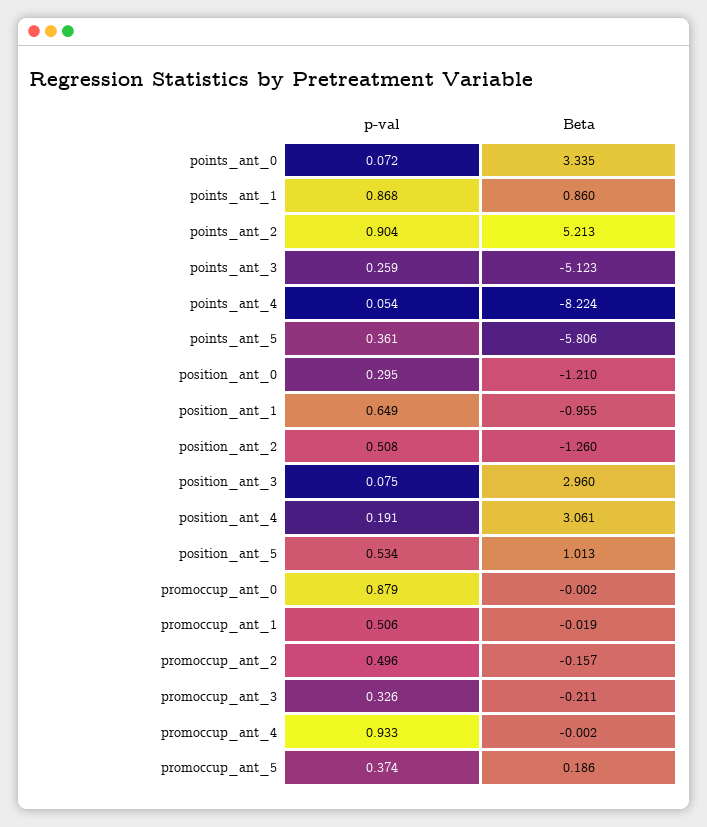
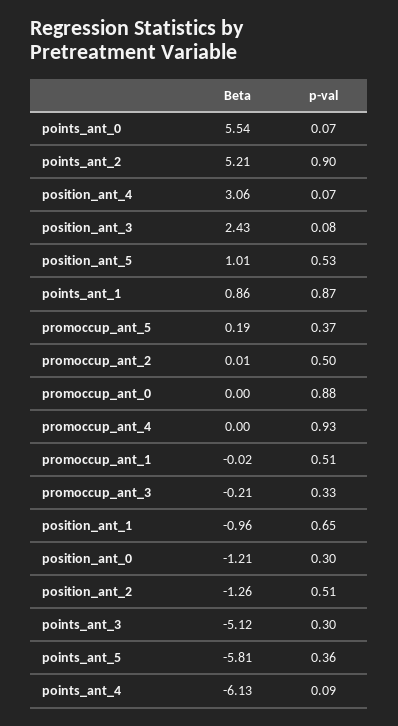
  {
    "p-val": {
      "points_ant_0": 0.072,
      "points_ant_1": 0.868,
      "points_ant_2": 0.904,
-     "points_ant_3": 0.259,
+     "points_ant_3": 0.3,
-     "points_ant_4": 0.054,
+     "points_ant_4": 0.09,
      "points_ant_5": 0.361,
      "position_ant_0": 0.295,
      "position_ant_1": 0.649,
      "position_ant_2": 0.508,
      "position_ant_3": 0.075,
-     "position_ant_4": 0.191,
+     "position_ant_4": 0.07,
      "position_ant_5": 0.534,
      "promoccup_ant_0": 0.879,
      "promoccup_ant_1": 0.506,
      "promoccup_ant_2": 0.496,
      "promoccup_ant_3": 0.326,
      "promoccup_ant_4": 0.933,
      "promoccup_ant_5": 0.374
    },
    "Beta": {
-     "points_ant_0": 3.335,
+     "points_ant_0": 5.54,
      "points_ant_1": 0.86,
      "points_ant_2": 5.213,
      "points_ant_3": -5.123,
-     "points_ant_4": -8.224,
+     "points_ant_4": -6.13,
      "points_ant_5": -5.806,
      "position_ant_0": -1.21,
      "position_ant_1": -0.955,
      "position_ant_2": -1.26,
-     "position_ant_3": 2.96,
+     "position_ant_3": 2.43,
      "position_ant_4": 3.061,
      "position_ant_5": 1.013,
      "promoccup_ant_0": -0.002,
      "promoccup_ant_1": -0.019,
-     "promoccup_ant_2": -0.157,
+     "promoccup_ant_2": 0.01,
      "promoccup_ant_3": -0.211,
      "promoccup_ant_4": -0.002,
      "promoccup_ant_5": 0.186
    }
  }

